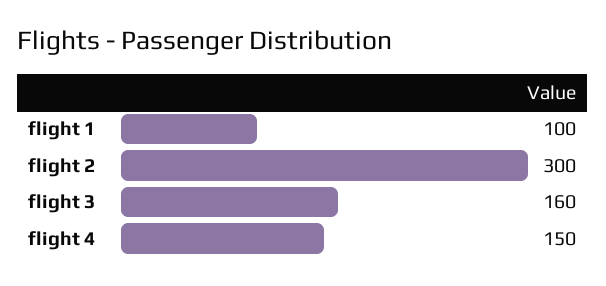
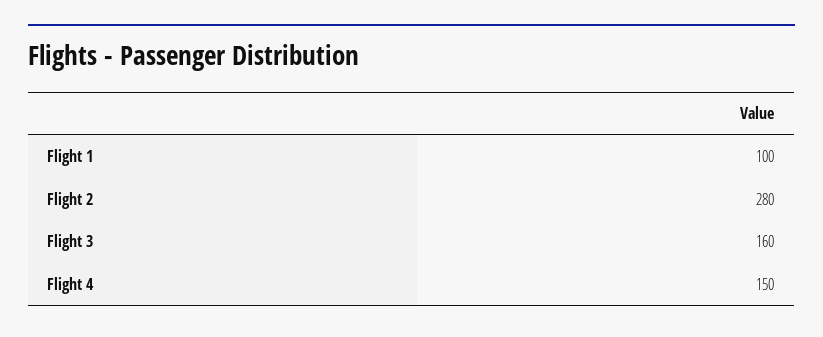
  {
    "flight 1": 100,
-   "flight 2": 300,
+   "flight 2": 280,
    "flight 3": 160,
    "flight 4": 150
  }

